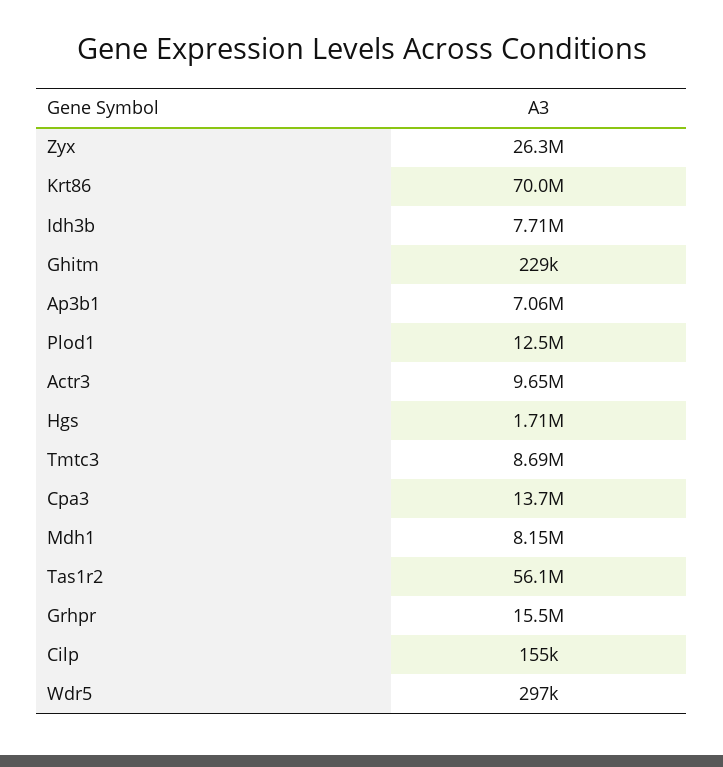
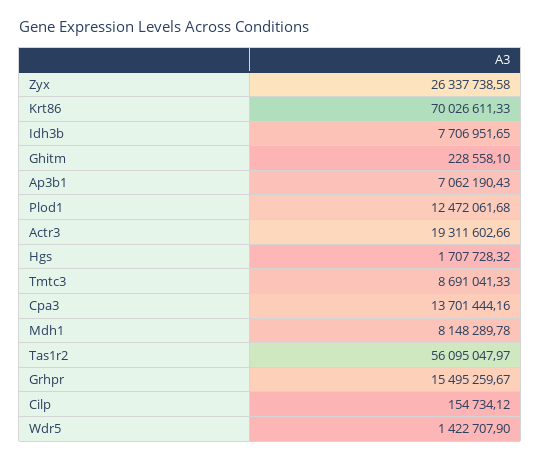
  {
    "Zyx": 26337738.58,
    "Krt86": 70026611.33,
    "Idh3b": 7706951.65,
    "Ghitm": 228558.1,
    "Ap3b1": 7062190.43,
    "Plod1": 12472061.68,
-   "Actr3": 9650000,
+   "Actr3": 19311602.66,
    "Hgs": 1707728.32,
    "Tmtc3": 8691041.33,
    "Cpa3": 13701444.16,
    "Mdh1": 8148289.78,
    "Tas1r2": 56095047.97,
    "Grhpr": 15495259.67,
    "Cilp": 154734.12,
-   "Wdr5": 297000
+   "Wdr5": 1422707.9
  }

